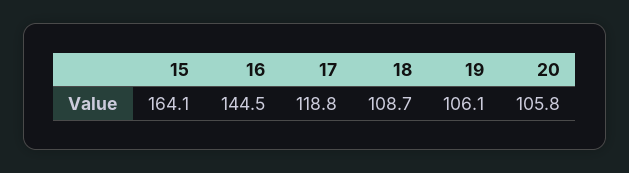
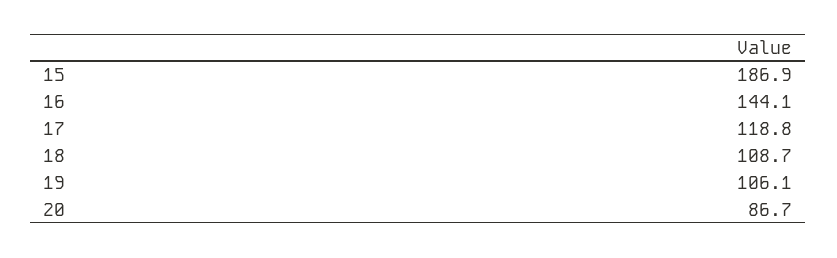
  {
-   "15": 164.1,
+   "15": 186.9,
-   "16": 144.5,
+   "16": 144.1,
    "17": 118.8,
    "18": 108.7,
    "19": 106.1,
-   "20": 105.8
+   "20": 86.7
  }

